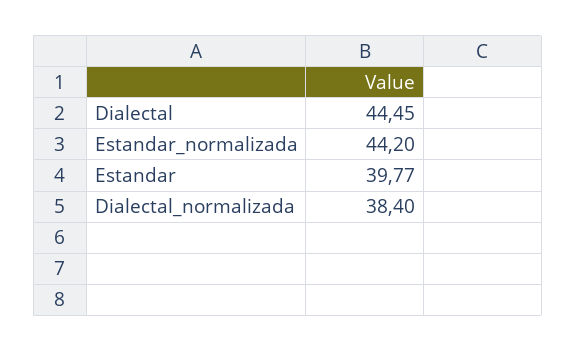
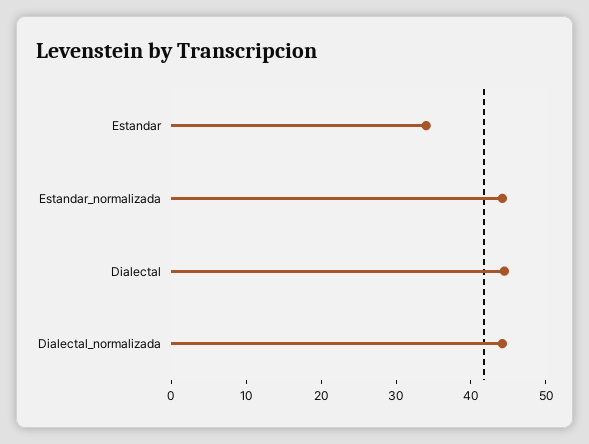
  {
    "Dialectal": 44.45,
    "Estandar_normalizada": 44.2,
-   "Estandar": 39.77,
+   "Estandar": 34,
-   "Dialectal_normalizada": 38.4
+   "Dialectal_normalizada": 44
  }

